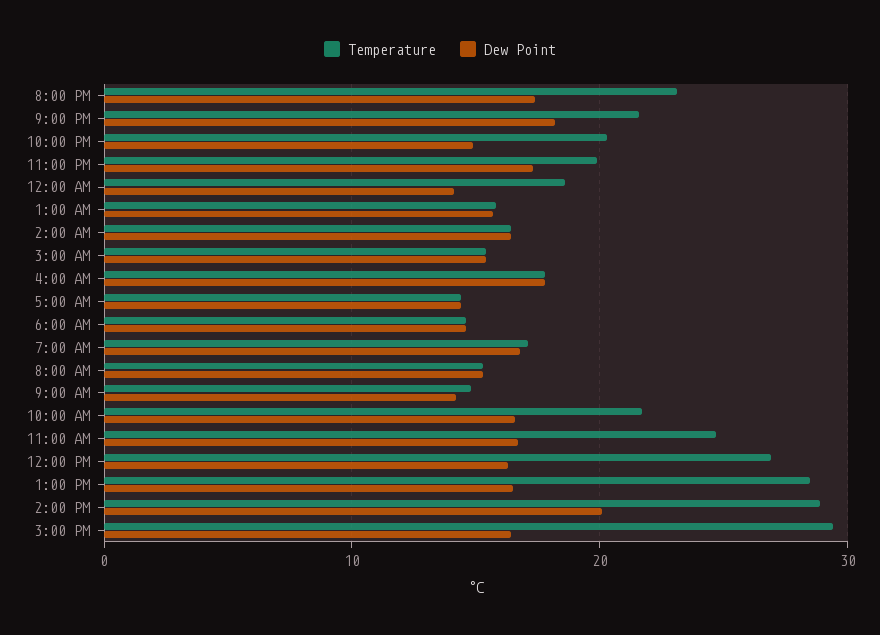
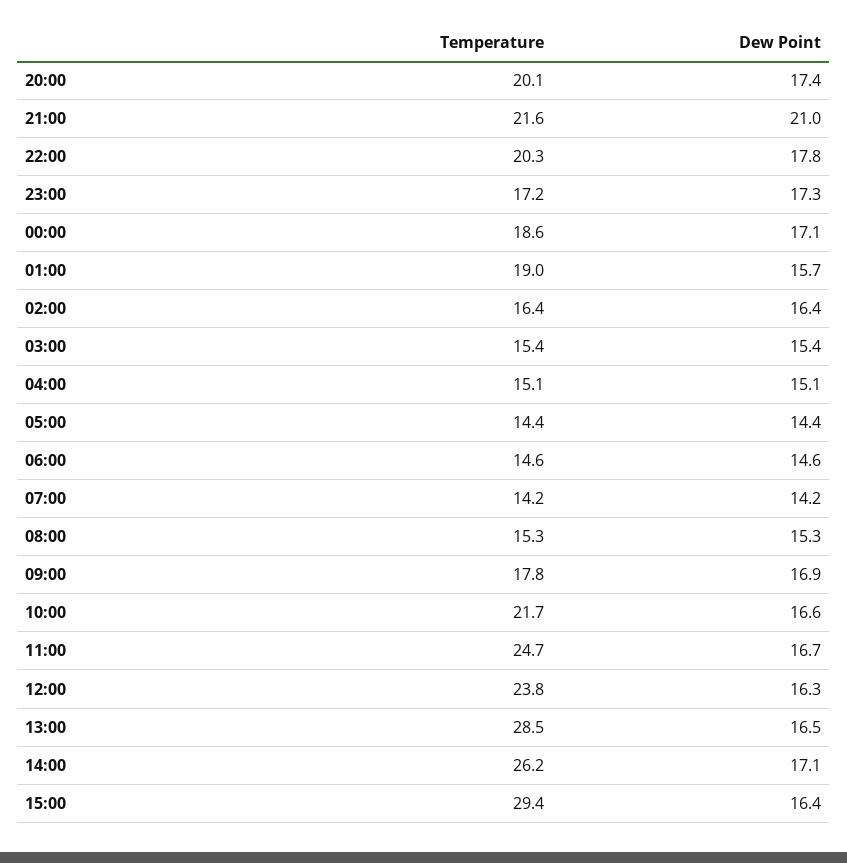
  {
    "Temperature": {
-     "8:00 PM": 23,
+     "8:00 PM": 20.1,
      "9:00 PM": 21.6,
      "10:00 PM": 20.3,
-     "11:00 PM": 20,
+     "11:00 PM": 17.2,
      "12:00 AM": 18.6,
-     "1:00 AM": 16,
+     "1:00 AM": 19,
      "2:00 AM": 16.4,
      "3:00 AM": 15.4,
-     "4:00 AM": 18,
+     "4:00 AM": 15.1,
      "5:00 AM": 14.4,
      "6:00 AM": 14.6,
-     "7:00 AM": 17,
+     "7:00 AM": 14.2,
      "8:00 AM": 15.3,
-     "9:00 AM": 15,
+     "9:00 AM": 17.8,
      "10:00 AM": 21.7,
      "11:00 AM": 24.7,
-     "12:00 PM": 27,
+     "12:00 PM": 23.8,
      "1:00 PM": 28.5,
-     "2:00 PM": 29,
+     "2:00 PM": 26.2,
      "3:00 PM": 29.4
    },
    "Dew Point": {
      "8:00 PM": 17.4,
-     "9:00 PM": 18,
+     "9:00 PM": 21,
-     "10:00 PM": 15,
+     "10:00 PM": 17.8,
      "11:00 PM": 17.3,
-     "12:00 AM": 14,
+     "12:00 AM": 17.1,
      "1:00 AM": 15.7,
      "2:00 AM": 16.4,
      "3:00 AM": 15.4,
-     "4:00 AM": 18,
+     "4:00 AM": 15.1,
      "5:00 AM": 14.4,
      "6:00 AM": 14.6,
-     "7:00 AM": 17,
+     "7:00 AM": 14.2,
      "8:00 AM": 15.3,
-     "9:00 AM": 14,
+     "9:00 AM": 16.9,
      "10:00 AM": 16.6,
      "11:00 AM": 16.7,
      "12:00 PM": 16.3,
      "1:00 PM": 16.5,
-     "2:00 PM": 20,
+     "2:00 PM": 17.1,
      "3:00 PM": 16.4
    }
  }

